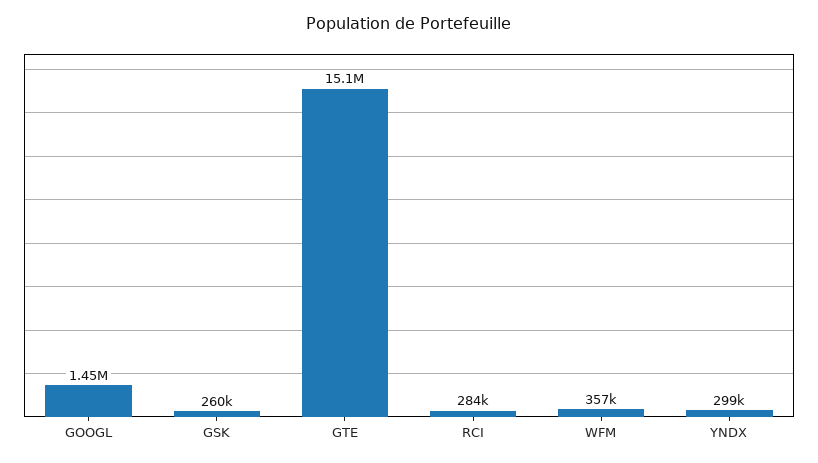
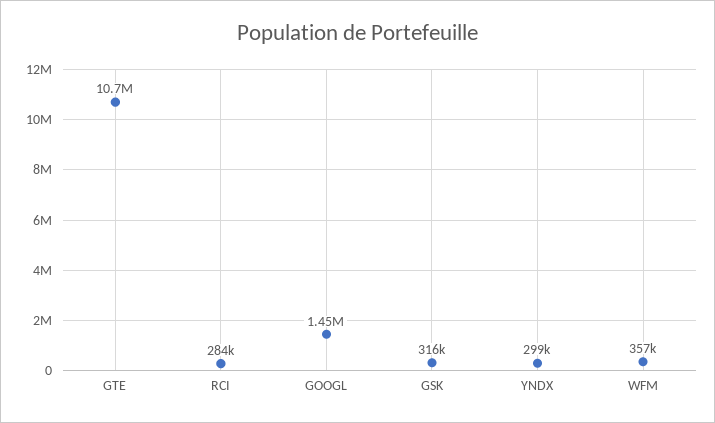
  {
    "GOOGL": 1450000,
-   "GSK": 260000,
+   "GSK": 316000,
-   "GTE": 15100000,
+   "GTE": 10700000,
    "RCI": 284000,
    "WFM": 357000,
    "YNDX": 299000
  }

